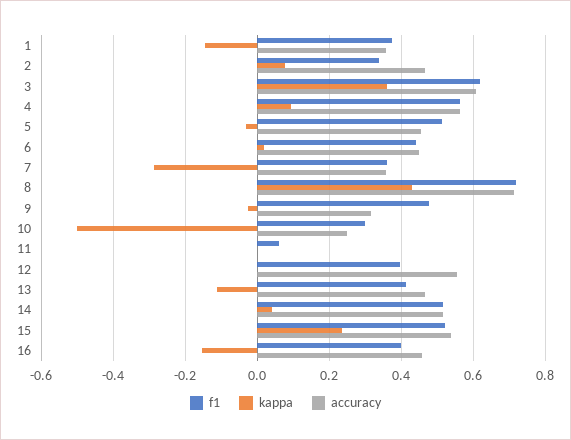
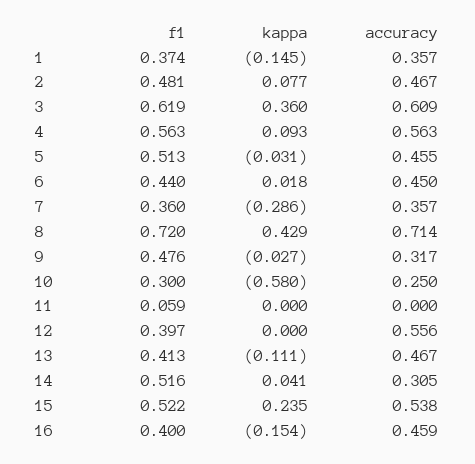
  {
    "f1": {
      "1": 0.374,
-     "2": 0.34,
+     "2": 0.481,
      "3": 0.619,
      "4": 0.563,
      "5": 0.513,
      "6": 0.44,
      "7": 0.36,
      "8": 0.72,
      "9": 0.476,
      "10": 0.3,
      "11": 0.059,
      "12": 0.397,
      "13": 0.413,
      "14": 0.516,
      "15": 0.522,
      "16": 0.4
    },
    "kappa": {
      "1": -0.145,
      "2": 0.077,
      "3": 0.36,
      "4": 0.093,
      "5": -0.031,
      "6": 0.018,
      "7": -0.286,
      "8": 0.429,
      "9": -0.027,
-     "10": -0.5,
+     "10": -0.58,
      "11": 0,
      "12": 0,
      "13": -0.111,
      "14": 0.041,
      "15": 0.235,
      "16": -0.154
    },
    "accuracy": {
      "1": 0.357,
      "2": 0.467,
      "3": 0.609,
      "4": 0.563,
      "5": 0.455,
      "6": 0.45,
      "7": 0.357,
      "8": 0.714,
      "9": 0.317,
      "10": 0.25,
      "11": 0,
      "12": 0.556,
      "13": 0.467,
-     "14": 0.52,
+     "14": 0.305,
      "15": 0.538,
      "16": 0.459
    }
  }

